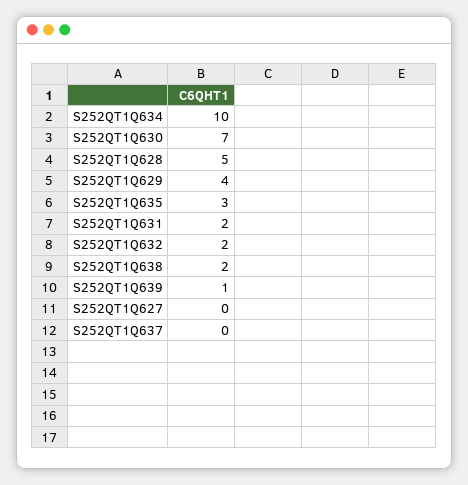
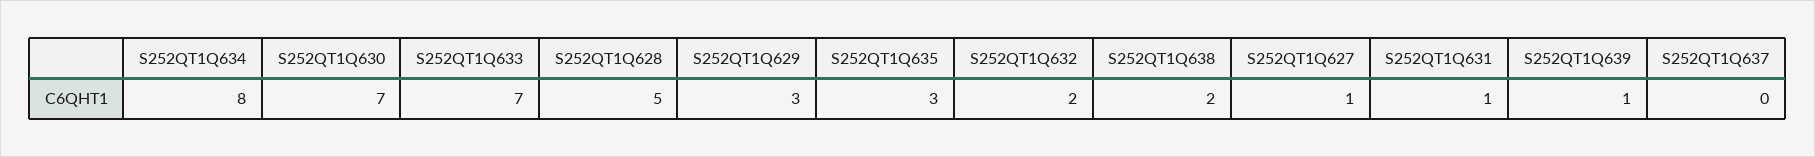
  {
-   "S252QT1Q634": 10,
+   "S252QT1Q634": 8,
    "S252QT1Q630": 7,
    "S252QT1Q628": 5,
-   "S252QT1Q629": 4,
+   "S252QT1Q629": 3,
    "S252QT1Q635": 3,
-   "S252QT1Q631": 2,
+   "S252QT1Q631": 1,
    "S252QT1Q632": 2,
    "S252QT1Q638": 2,
    "S252QT1Q639": 1,
-   "S252QT1Q627": 0,
+   "S252QT1Q627": 1,
-   "S252QT1Q637": 0
+   "S252QT1Q637": 0,
+   "S252QT1Q633": 7
  }

